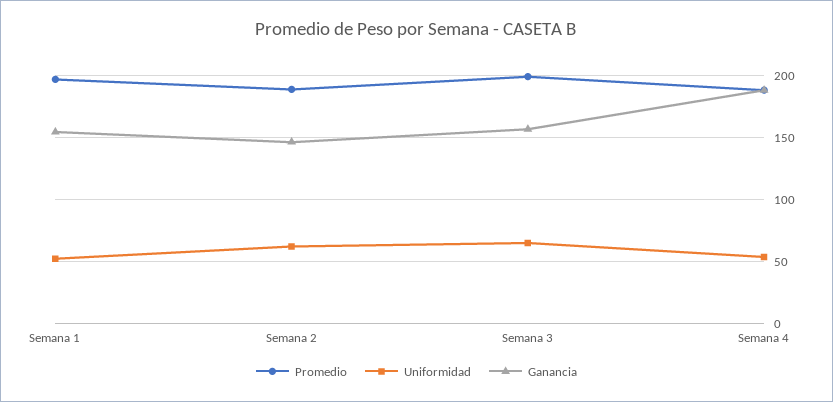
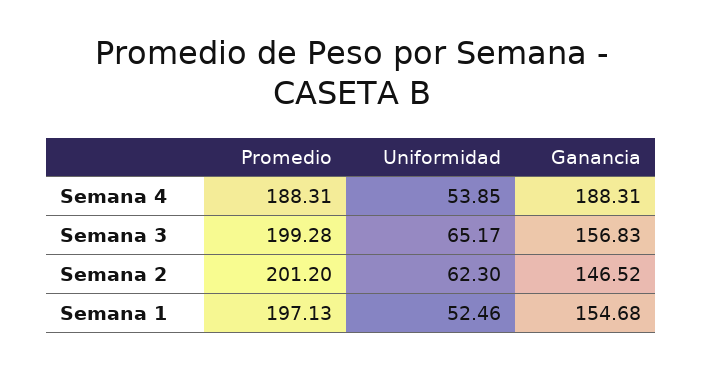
  {
    "Promedio": {
      "Semana 1": 197.13,
-     "Semana 2": 190,
+     "Semana 2": 201.2,
      "Semana 3": 199.28,
      "Semana 4": 188.31
    },
    "Uniformidad": {
      "Semana 1": 52.46,
      "Semana 2": 62.3,
      "Semana 3": 65.17,
      "Semana 4": 53.85
    },
    "Ganancia": {
      "Semana 1": 154.68,
      "Semana 2": 146.52,
      "Semana 3": 156.83,
      "Semana 4": 188.31
    }
  }

